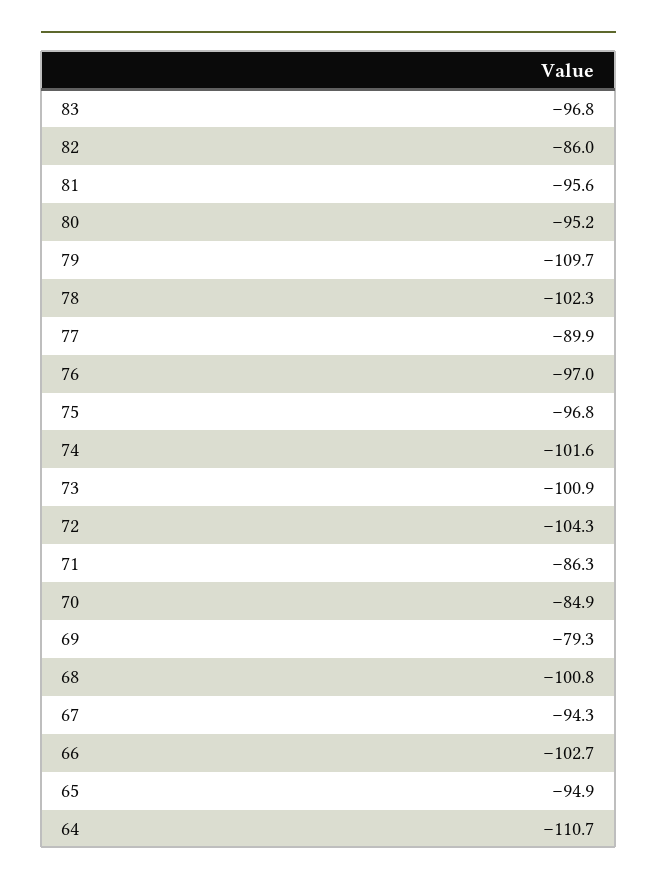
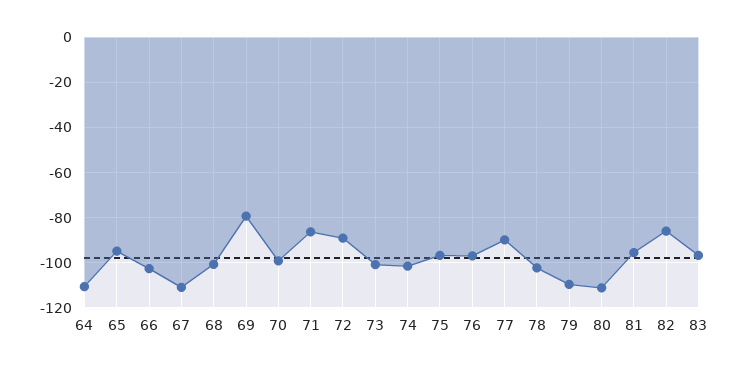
  {
    "83": -96.8,
    "82": -86,
    "81": -95.6,
-   "80": -95.2,
+   "80": -110,
    "79": -109.7,
    "78": -102.3,
    "77": -89.9,
    "76": -97,
    "75": -96.8,
    "74": -101.6,
    "73": -100.9,
-   "72": -104.3,
+   "72": -90,
    "71": -86.3,
-   "70": -84.9,
+   "70": -100,
    "69": -79.3,
    "68": -100.8,
-   "67": -94.3,
+   "67": -110,
    "66": -102.7,
    "65": -94.9,
    "64": -110.7
  }

